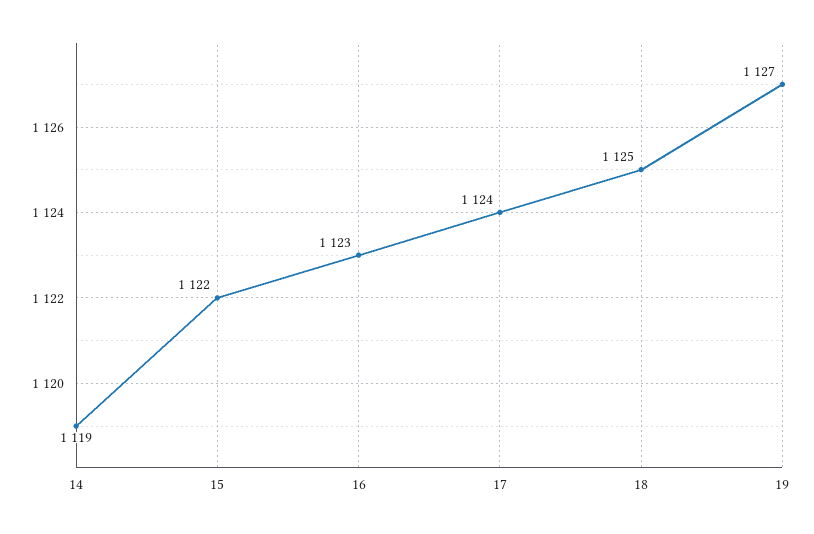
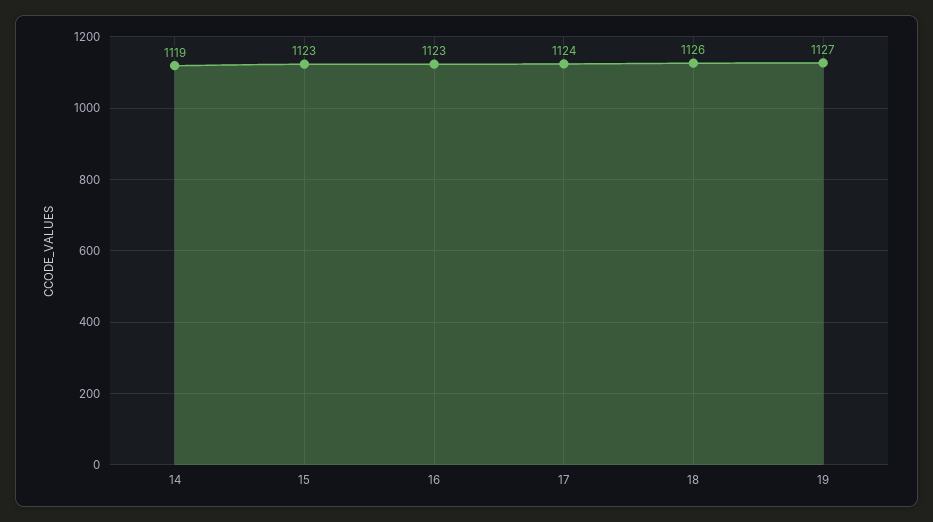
  {
    "14": 1119,
-   "15": 1122,
+   "15": 1123,
    "16": 1123,
    "17": 1124,
-   "18": 1125,
+   "18": 1126,
    "19": 1127
  }

